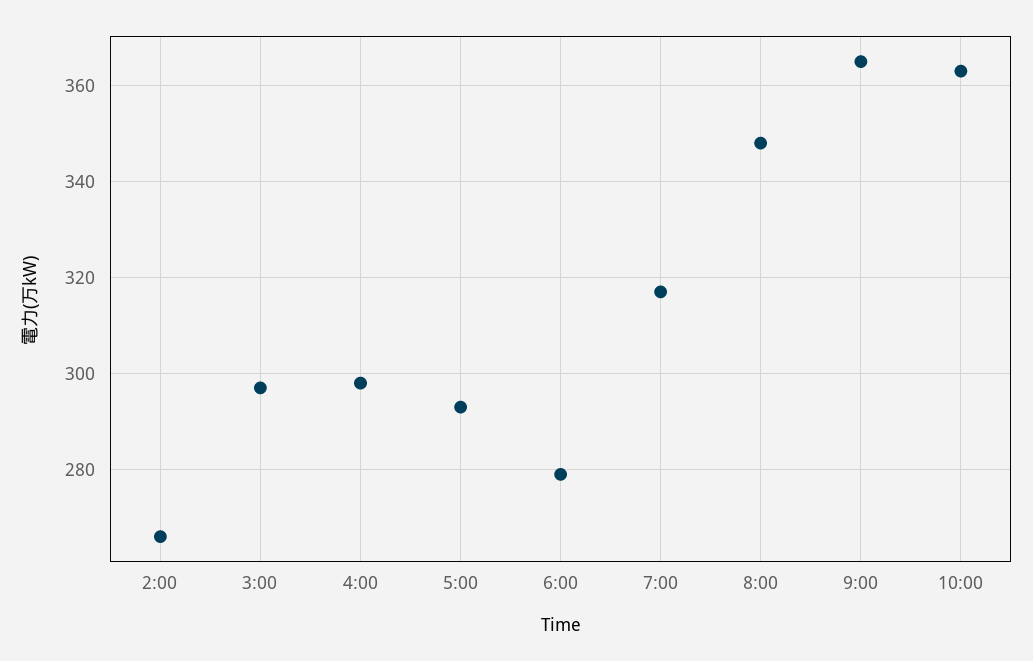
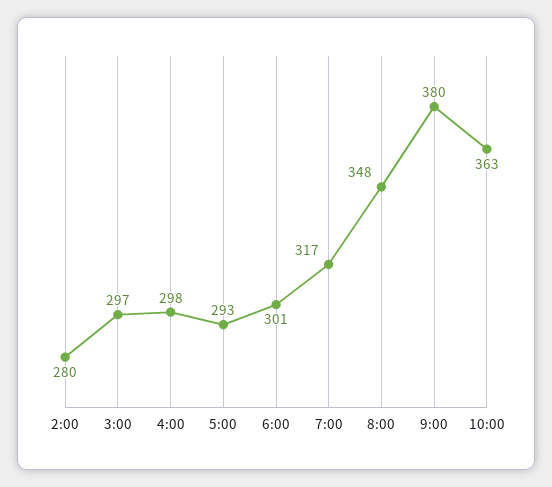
  {
-   "2:00": 265,
+   "2:00": 280,
    "3:00": 297,
    "4:00": 298,
    "5:00": 293,
-   "6:00": 280,
+   "6:00": 301,
    "7:00": 317,
    "8:00": 348,
-   "9:00": 365,
+   "9:00": 380,
    "10:00": 363
  }

